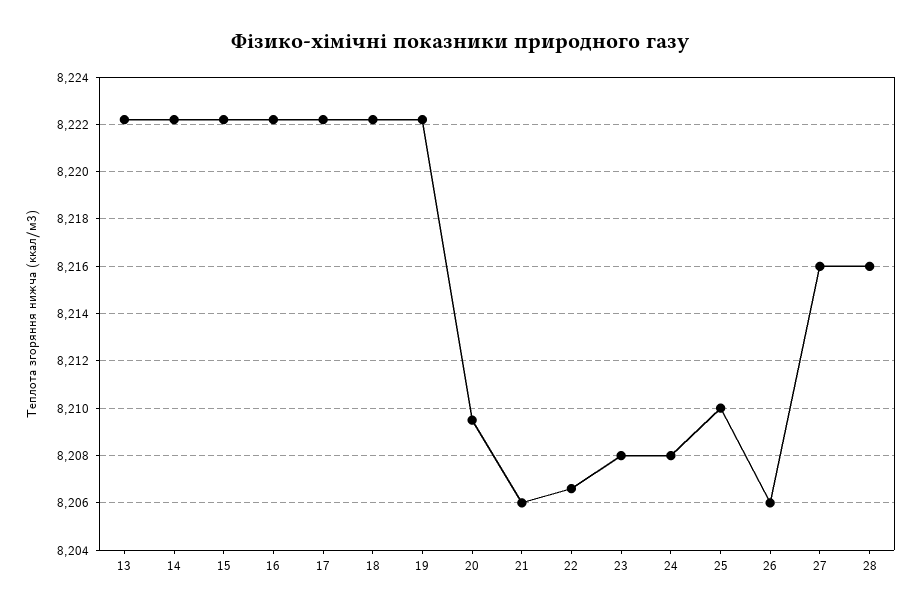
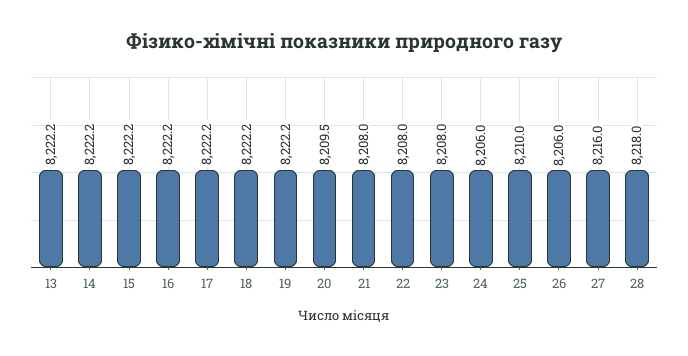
  {
    "13": 8222.2,
    "14": 8222.2,
    "15": 8222.2,
    "16": 8222.2,
    "17": 8222.2,
    "18": 8222.2,
    "19": 8222.2,
    "20": 8209.5,
-   "21": 8206,
+   "21": 8208,
-   "22": 8206.5,
+   "22": 8208,
    "23": 8208,
-   "24": 8208,
+   "24": 8206,
    "25": 8210,
    "26": 8206,
    "27": 8216,
-   "28": 8216
+   "28": 8218
  }

